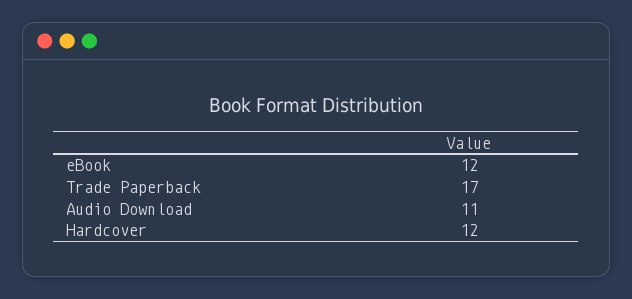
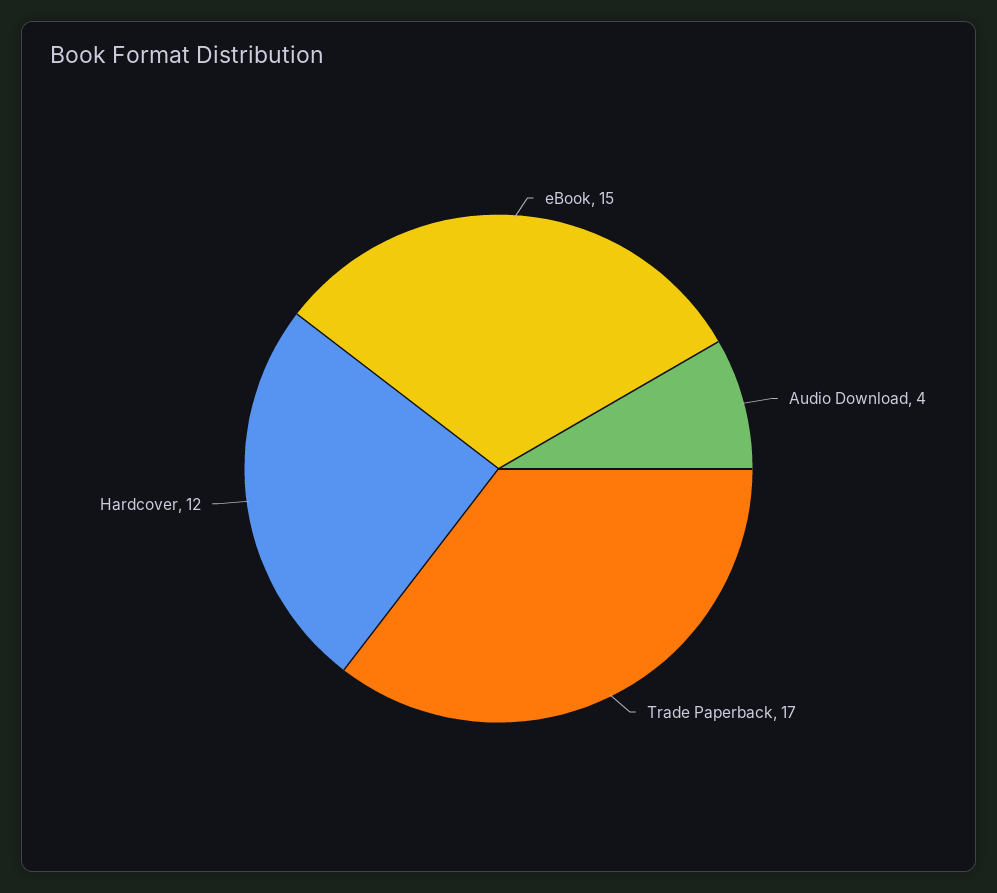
  {
-   "eBook": 12,
+   "eBook": 15,
    "Trade Paperback": 17,
-   "Audio Download": 11,
+   "Audio Download": 4,
    "Hardcover": 12
  }

